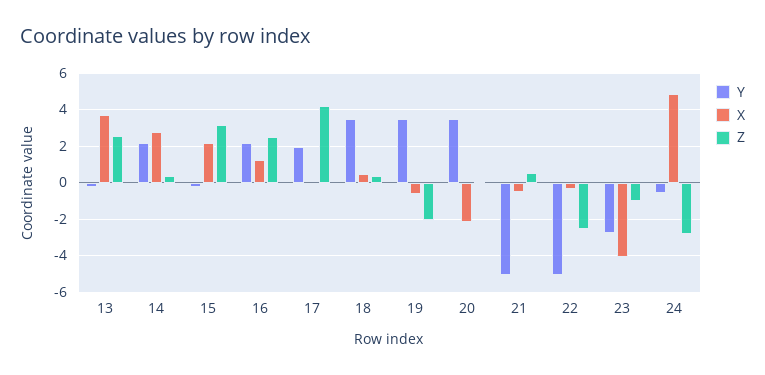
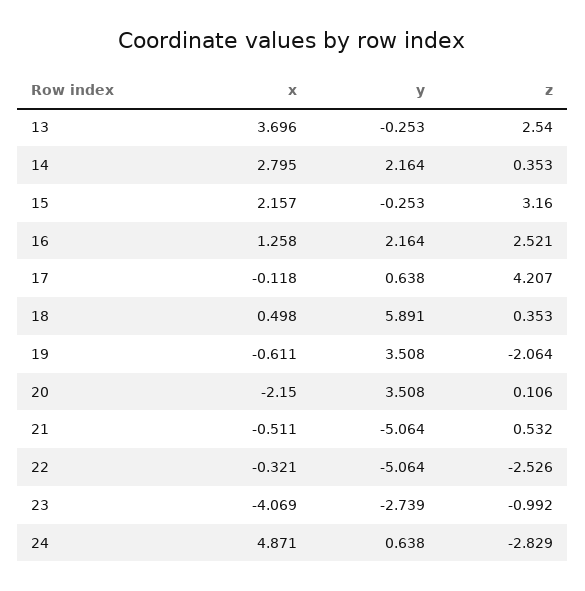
  {
    "Y": {
      "13": -0.253,
      "14": 2.164,
      "15": -0.253,
      "16": 2.164,
-     "17": 2,
+     "17": 0.638,
-     "18": 3.5,
+     "18": 5.891,
      "19": 3.508,
      "20": 3.508,
      "21": -5.064,
      "22": -5.064,
      "23": -2.739,
-     "24": -0.5
+     "24": 0.638
    },
    "X": {
      "13": 3.696,
      "14": 2.795,
      "15": 2.157,
      "16": 1.258,
      "17": -0.118,
      "18": 0.498,
      "19": -0.611,
      "20": -2.15,
      "21": -0.511,
      "22": -0.321,
      "23": -4.069,
      "24": 4.871
    },
    "Z": {
      "13": 2.54,
      "14": 0.353,
      "15": 3.16,
      "16": 2.521,
      "17": 4.207,
      "18": 0.353,
      "19": -2.064,
      "20": 0.106,
      "21": 0.532,
      "22": -2.526,
      "23": -0.992,
      "24": -2.829
    }
  }

